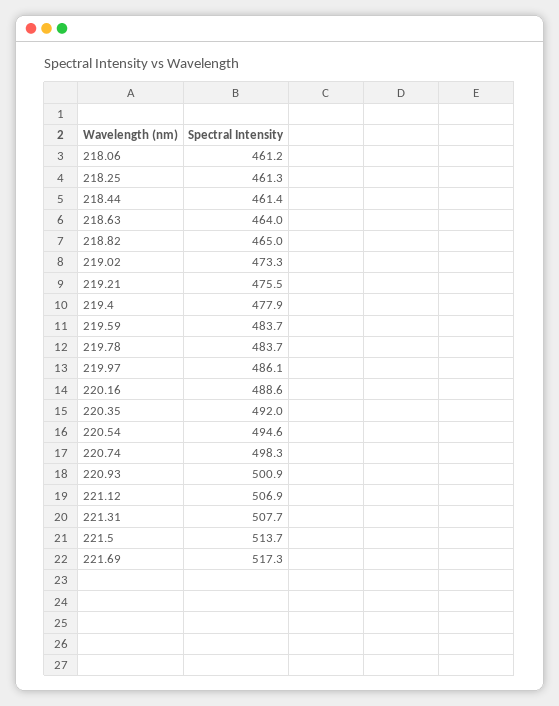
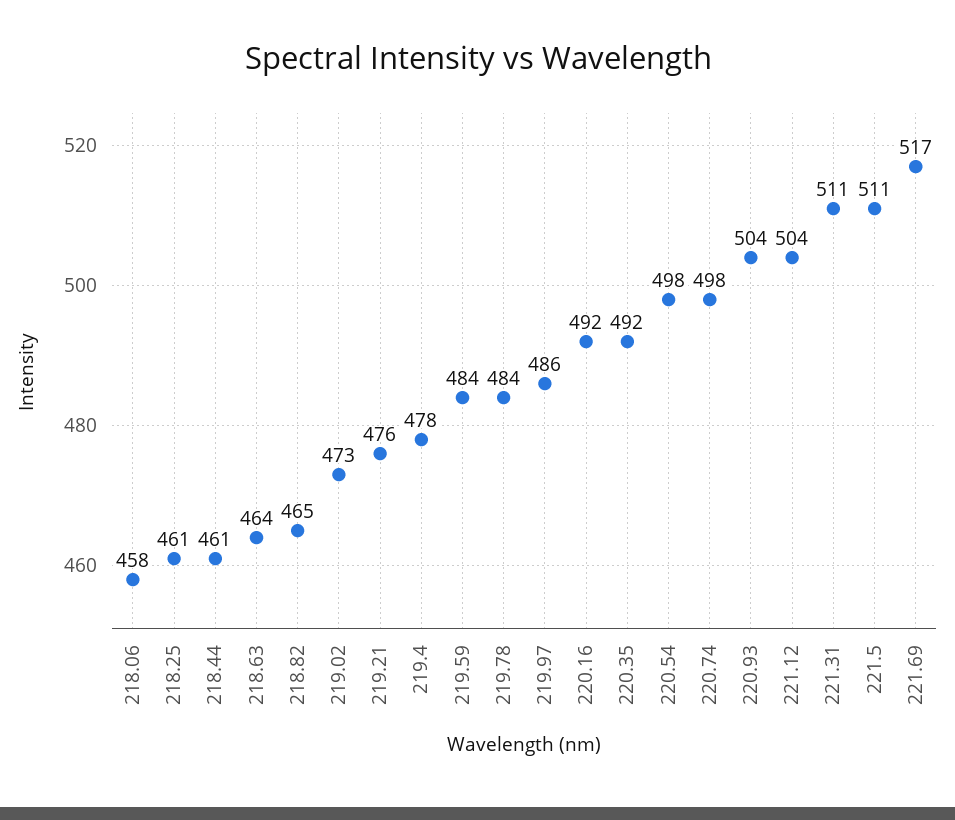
  {
-   "218.06": 461.2,
+   "218.06": 458,
    "218.25": 461.3,
    "218.44": 461.4,
    "218.63": 464,
    "218.82": 465,
    "219.02": 473.3,
    "219.21": 475.5,
    "219.4": 477.9,
    "219.59": 483.7,
    "219.78": 483.7,
    "219.97": 486.1,
-   "220.16": 488.6,
+   "220.16": 492,
    "220.35": 492,
-   "220.54": 494.6,
+   "220.54": 498,
    "220.74": 498.3,
-   "220.93": 500.9,
+   "220.93": 504,
-   "221.12": 506.9,
+   "221.12": 504,
-   "221.31": 507.7,
+   "221.31": 511,
-   "221.5": 513.7,
+   "221.5": 511,
    "221.69": 517.3
  }

